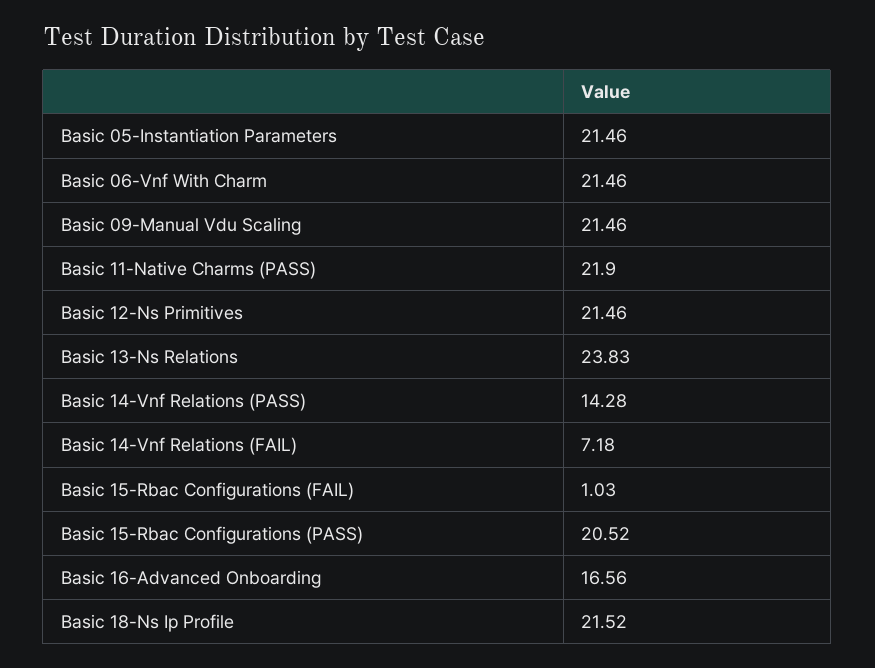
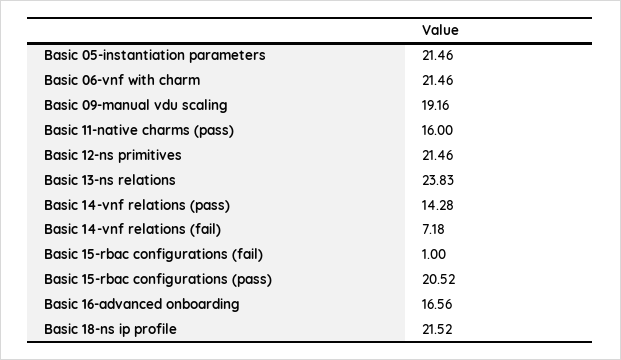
  {
    "Basic 05-Instantiation Parameters": 21.46,
    "Basic 06-Vnf With Charm": 21.46,
-   "Basic 09-Manual Vdu Scaling": 21.46,
+   "Basic 09-Manual Vdu Scaling": 19.16,
-   "Basic 11-Native Charms (PASS)": 21.9,
+   "Basic 11-Native Charms (PASS)": 16,
    "Basic 12-Ns Primitives": 21.46,
    "Basic 13-Ns Relations": 23.83,
    "Basic 14-Vnf Relations (PASS)": 14.28,
    "Basic 14-Vnf Relations (FAIL)": 7.18,
-   "Basic 15-Rbac Configurations (FAIL)": 1.03,
+   "Basic 15-Rbac Configurations (FAIL)": 1,
    "Basic 15-Rbac Configurations (PASS)": 20.52,
    "Basic 16-Advanced Onboarding": 16.56,
    "Basic 18-Ns Ip Profile": 21.52
  }

